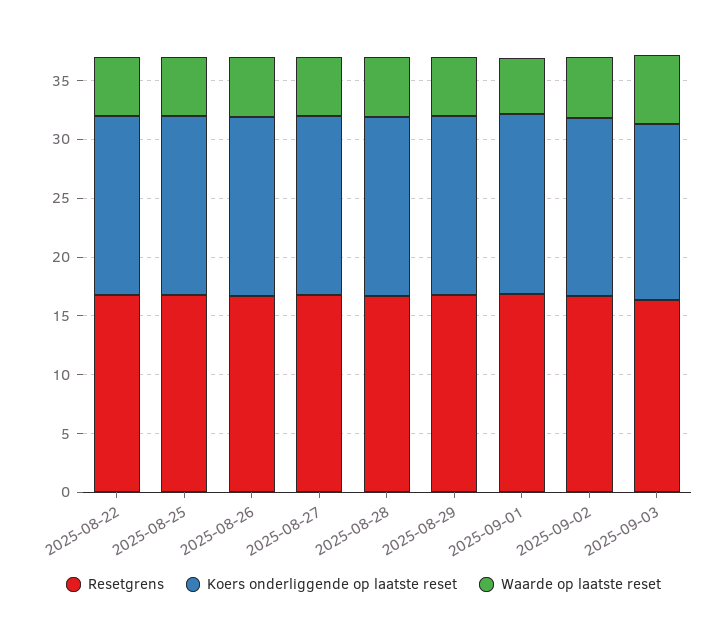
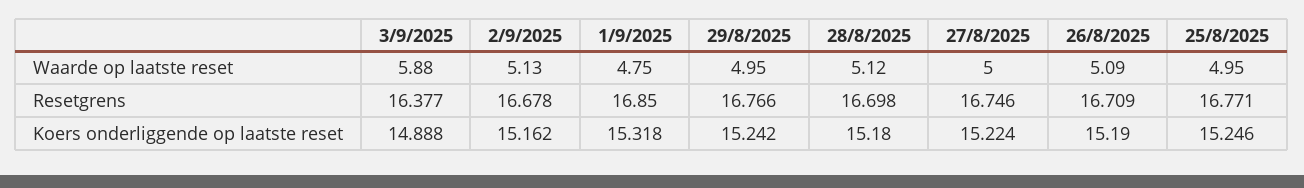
  {
    "Resetgrens": {
-     "2025-08-22": 17,
      "2025-08-25": 16.771,
      "2025-08-26": 16.709,
      "2025-08-27": 16.746,
      "2025-08-28": 16.698,
      "2025-08-29": 16.766,
      "2025-09-01": 16.85,
      "2025-09-02": 16.678,
      "2025-09-03": 16.377
    },
    "Koers onderliggende op laatste reset": {
-     "2025-08-22": 15,
      "2025-08-25": 15.246,
      "2025-08-26": 15.19,
      "2025-08-27": 15.224,
      "2025-08-28": 15.18,
      "2025-08-29": 15.242,
      "2025-09-01": 15.318,
      "2025-09-02": 15.162,
      "2025-09-03": 14.888
    },
    "Waarde op laatste reset": {
-     "2025-08-22": 5,
      "2025-08-25": 4.95,
      "2025-08-26": 5.09,
      "2025-08-27": 5,
      "2025-08-28": 5.12,
      "2025-08-29": 4.95,
      "2025-09-01": 4.75,
      "2025-09-02": 5.13,
      "2025-09-03": 5.88
    }
  }

